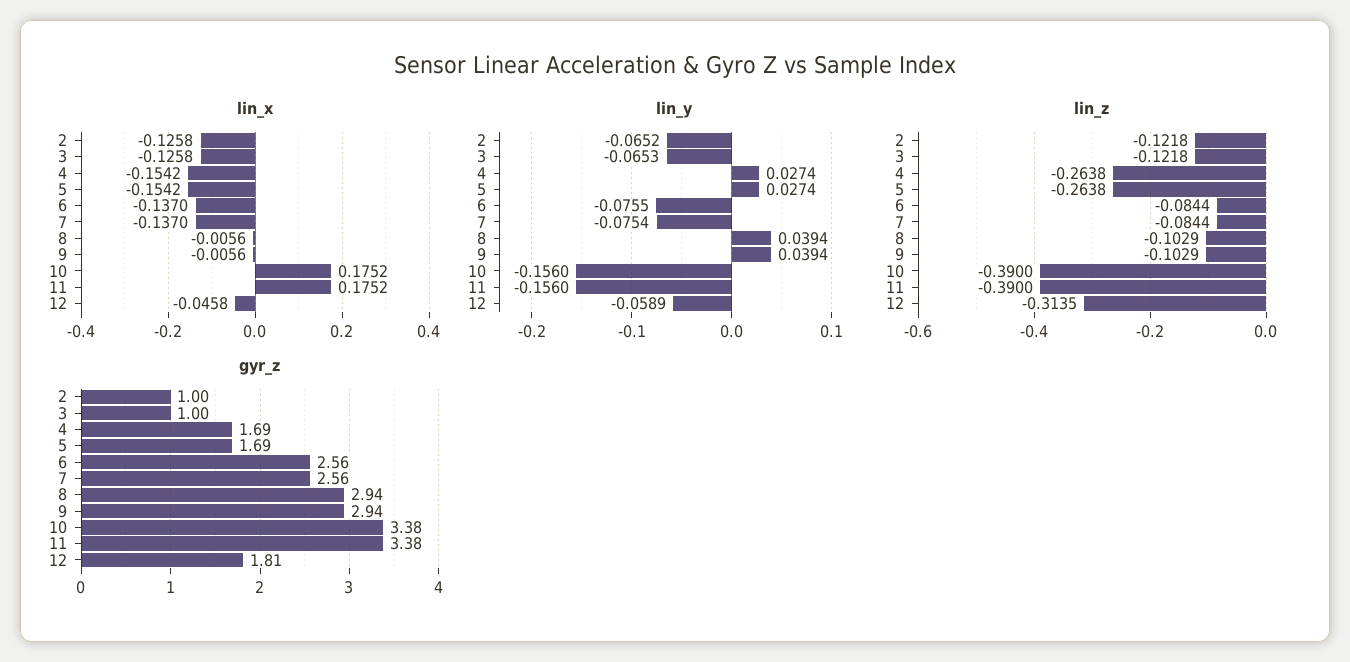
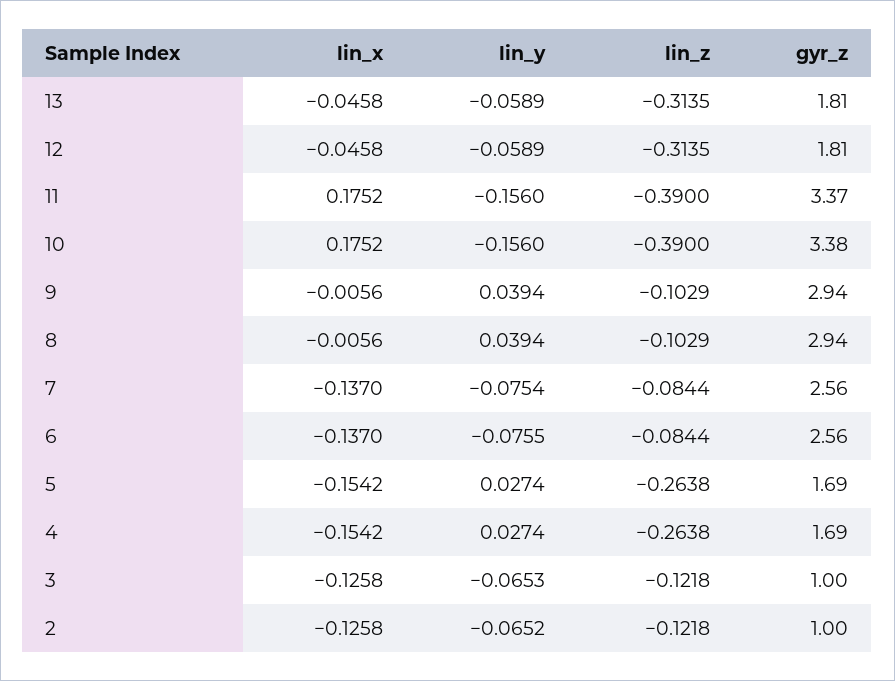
  {
    "lin_x": {
      "2": -0.1258,
      "3": -0.1258,
      "4": -0.1542,
      "5": -0.1542,
      "6": -0.137,
      "7": -0.137,
      "8": -0.0056,
      "9": -0.0056,
      "10": 0.1752,
      "11": 0.1752,
-     "12": -0.0458
+     "12": -0.0458,
+     "13": -0.0458
    },
    "lin_y": {
      "2": -0.0652,
      "3": -0.0653,
      "4": 0.0274,
      "5": 0.0274,
      "6": -0.0755,
      "7": -0.0754,
      "8": 0.0394,
      "9": 0.0394,
      "10": -0.156,
      "11": -0.156,
-     "12": -0.0589
+     "12": -0.0589,
+     "13": -0.0589
    },
    "lin_z": {
      "2": -0.1218,
      "3": -0.1218,
      "4": -0.2638,
      "5": -0.2638,
      "6": -0.0844,
      "7": -0.0844,
      "8": -0.1029,
      "9": -0.1029,
      "10": -0.39,
      "11": -0.39,
-     "12": -0.3135
+     "12": -0.3135,
+     "13": -0.3135
    },
    "gyr_z": {
      "2": 1,
      "3": 1,
      "4": 1.69,
      "5": 1.69,
      "6": 2.56,
      "7": 2.56,
      "8": 2.94,
      "9": 2.94,
      "10": 3.38,
-     "11": 3.38,
+     "11": 3.37,
-     "12": 1.81
+     "12": 1.81,
+     "13": 1.81
    }
  }

